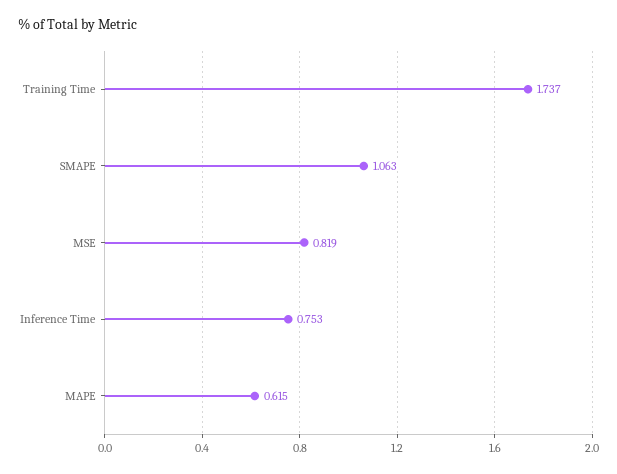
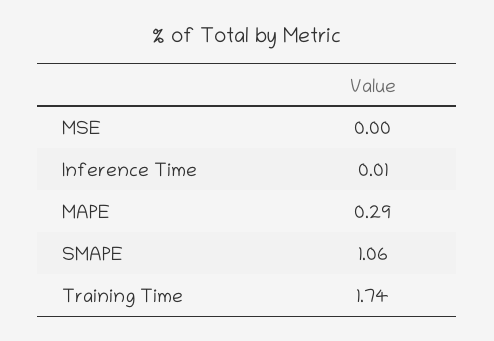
  {
    "Training Time": 1.737,
    "SMAPE": 1.063,
-   "MSE": 0.819,
+   "MSE": 0,
-   "Inference Time": 0.753,
+   "Inference Time": 0.01,
-   "MAPE": 0.615
+   "MAPE": 0.29
  }

